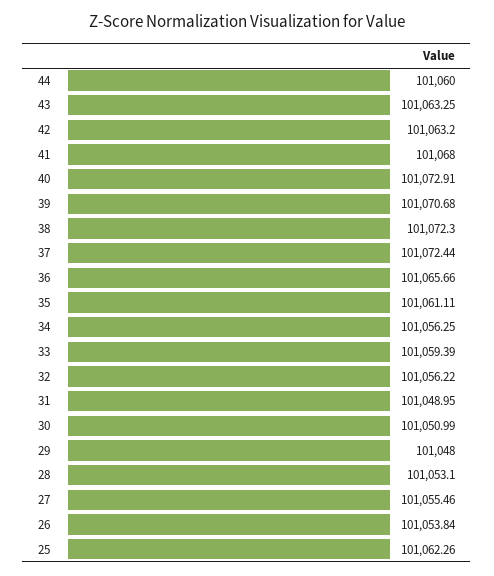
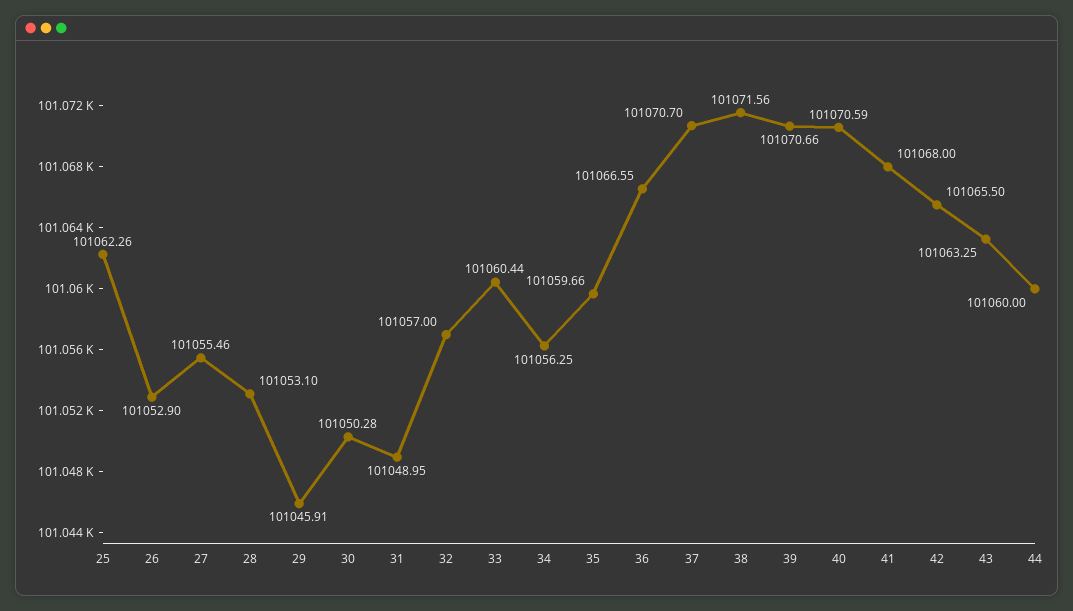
  {
    "44": 101060,
    "43": 101063.25,
-   "42": 101063.2,
+   "42": 101065.5,
    "41": 101068,
-   "40": 101072.91,
+   "40": 101070.59,
-   "39": 101070.68,
+   "39": 101070.66,
-   "38": 101072.3,
+   "38": 101071.56,
-   "37": 101072.44,
+   "37": 101070.7,
-   "36": 101065.66,
+   "36": 101066.55,
-   "35": 101061.11,
+   "35": 101059.66,
    "34": 101056.25,
-   "33": 101059.39,
+   "33": 101060.44,
-   "32": 101056.22,
+   "32": 101057,
    "31": 101048.95,
-   "30": 101050.99,
+   "30": 101050.28,
-   "29": 101048,
+   "29": 101045.91,
    "28": 101053.1,
    "27": 101055.46,
-   "26": 101053.84,
+   "26": 101052.9,
    "25": 101062.26
  }

